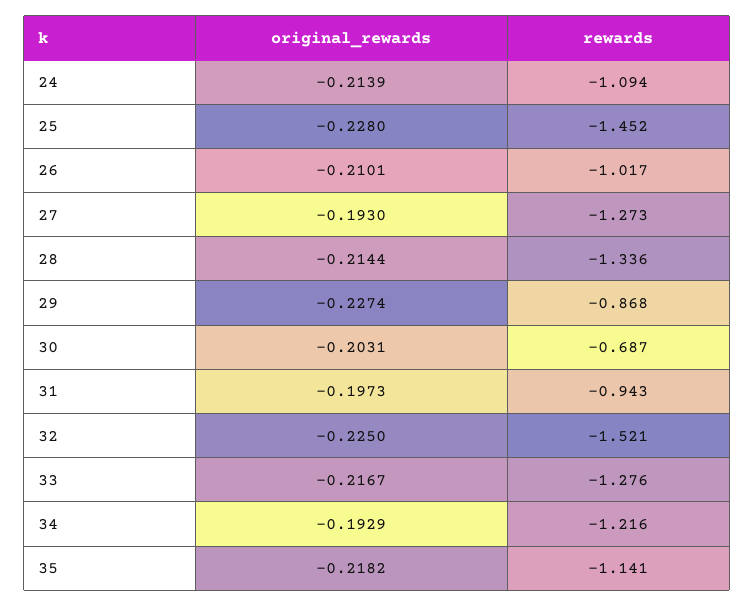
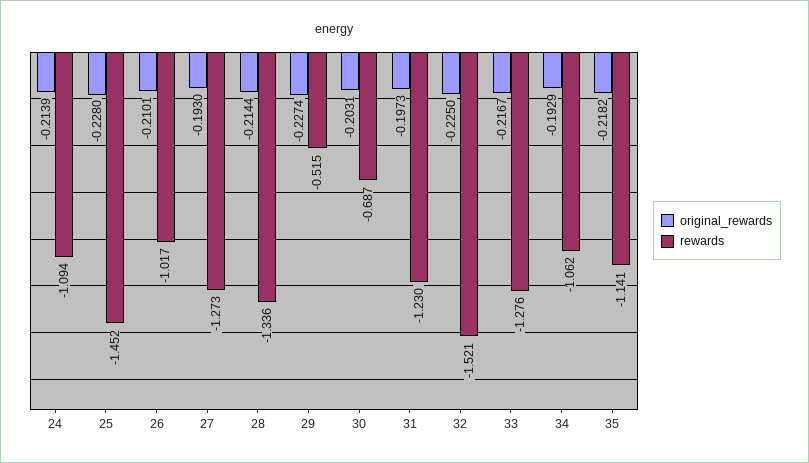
  {
    "original_rewards": {
      "24": -0.2139,
      "25": -0.228,
      "26": -0.2101,
      "27": -0.193,
      "28": -0.2144,
      "29": -0.2274,
      "30": -0.2031,
      "31": -0.1973,
      "32": -0.225,
      "33": -0.2167,
      "34": -0.1929,
      "35": -0.2182
    },
    "rewards": {
      "24": -1.094,
      "25": -1.452,
      "26": -1.017,
      "27": -1.273,
      "28": -1.336,
-     "29": -0.868,
+     "29": -0.515,
      "30": -0.687,
-     "31": -0.943,
+     "31": -1.23,
      "32": -1.521,
      "33": -1.276,
-     "34": -1.216,
+     "34": -1.062,
      "35": -1.141
    }
  }

